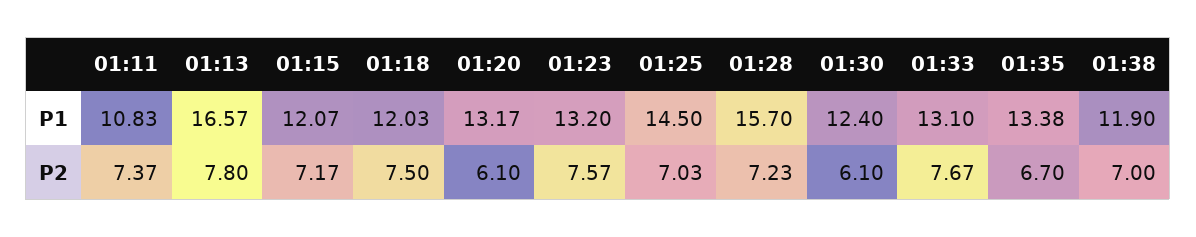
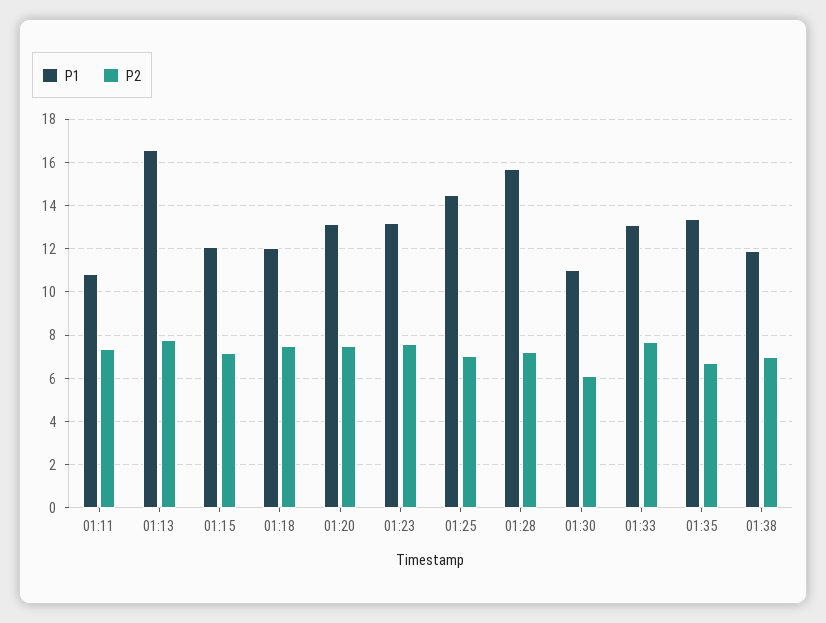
  {
    "P1": {
      "01:11": 10.83,
      "01:13": 16.57,
      "01:15": 12.07,
      "01:18": 12.03,
      "01:20": 13.17,
      "01:23": 13.2,
      "01:25": 14.5,
      "01:28": 15.7,
-     "01:30": 12.4,
+     "01:30": 11,
      "01:33": 13.1,
      "01:35": 13.38,
      "01:38": 11.9
    },
    "P2": {
      "01:11": 7.37,
      "01:13": 7.8,
      "01:15": 7.17,
      "01:18": 7.5,
-     "01:20": 6.1,
+     "01:20": 7.5,
      "01:23": 7.57,
      "01:25": 7.03,
      "01:28": 7.23,
      "01:30": 6.1,
      "01:33": 7.67,
      "01:35": 6.7,
      "01:38": 7
    }
  }

